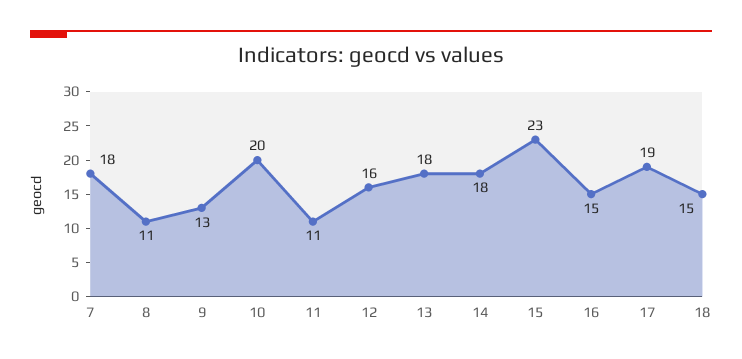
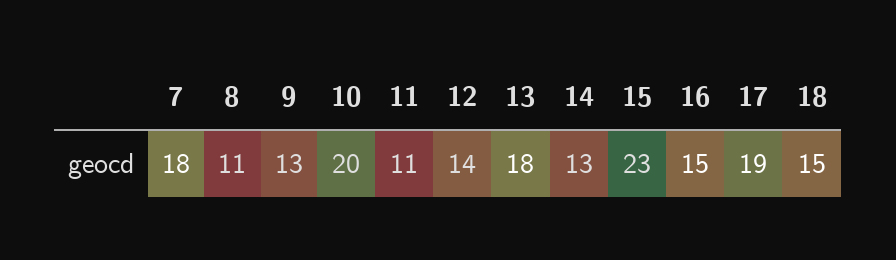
  {
    "7": 18,
    "8": 11,
    "9": 13,
    "10": 20,
    "11": 11,
-   "12": 16,
+   "12": 14,
    "13": 18,
-   "14": 18,
+   "14": 13,
    "15": 23,
    "16": 15,
    "17": 19,
    "18": 15
  }

